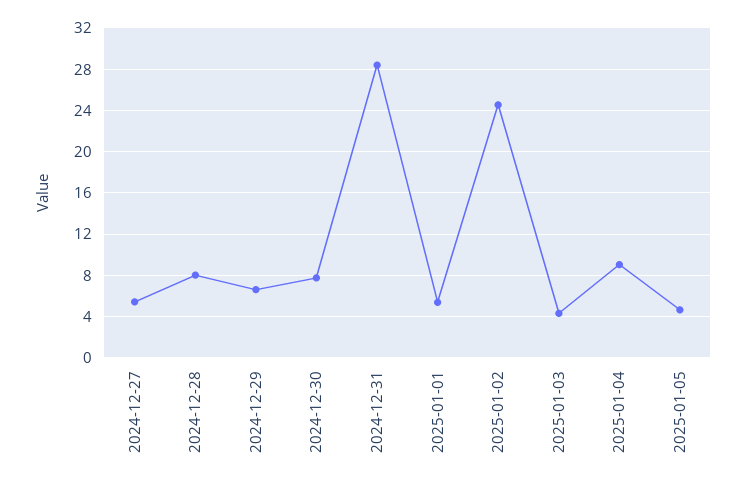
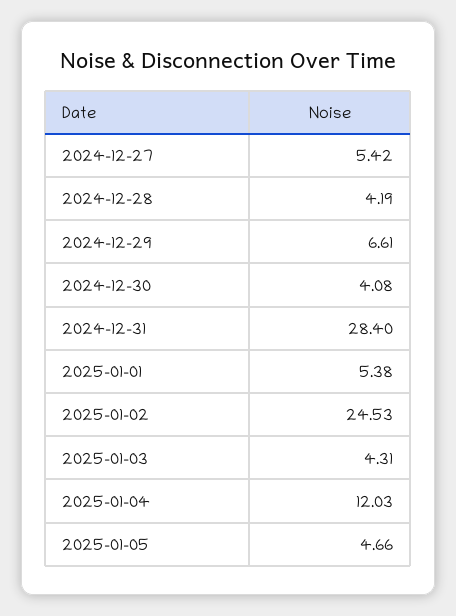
  {
    "2024-12-27": 5.42,
-   "2024-12-28": 8,
+   "2024-12-28": 4.19,
    "2024-12-29": 6.61,
-   "2024-12-30": 8,
+   "2024-12-30": 4.08,
    "2024-12-31": 28.4,
    "2025-01-01": 5.38,
    "2025-01-02": 24.53,
    "2025-01-03": 4.31,
-   "2025-01-04": 9,
+   "2025-01-04": 12.03,
    "2025-01-05": 4.66
  }

